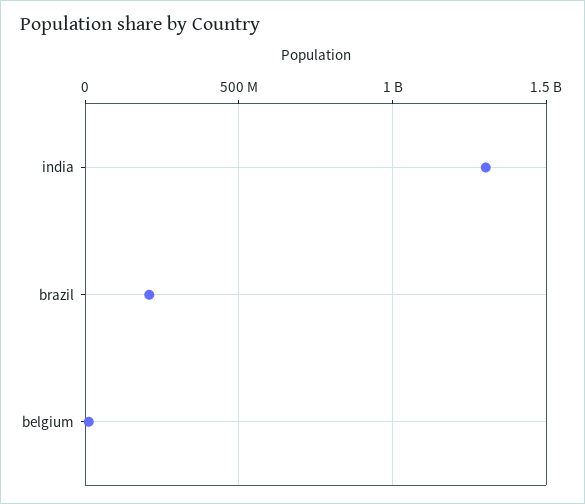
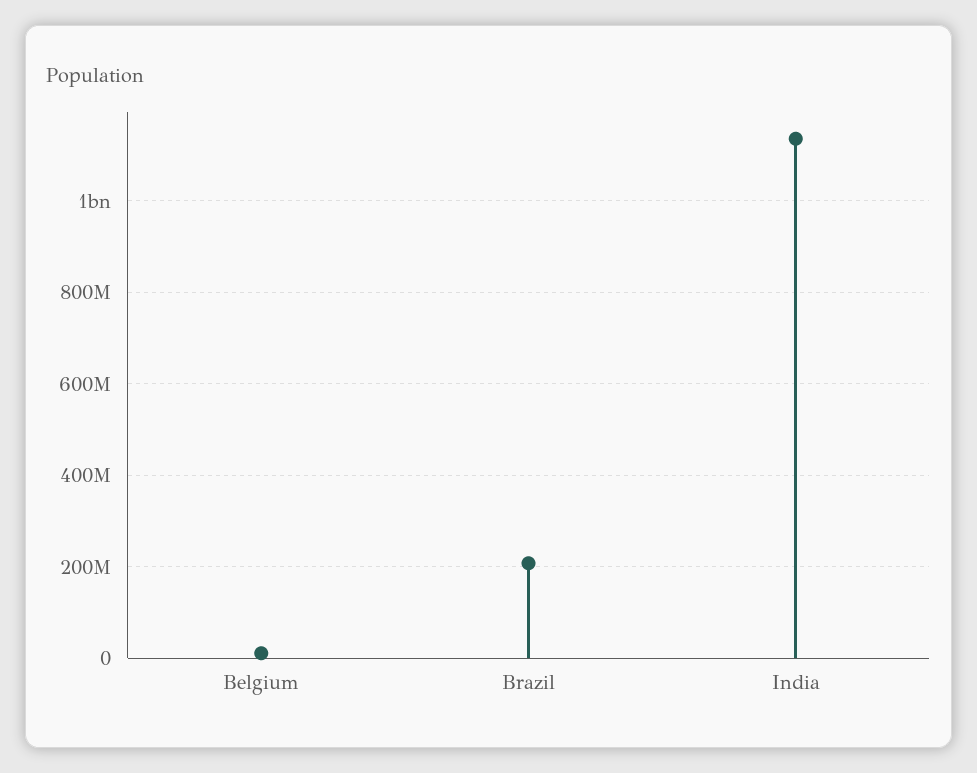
  {
-   "india": 1300000000,
+   "india": 1140000000,
    "brazil": 200000000,
    "belgium": 20000000
  }

